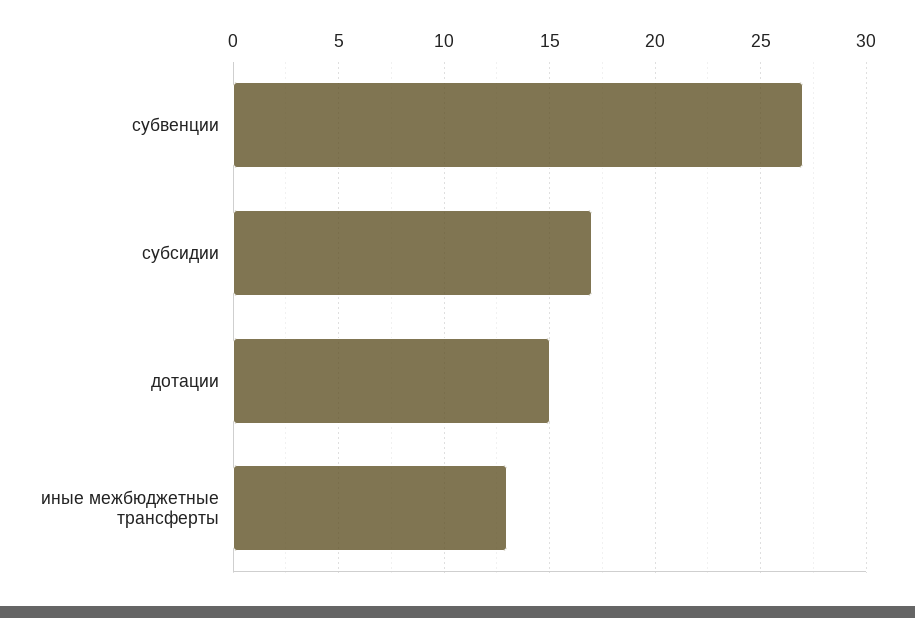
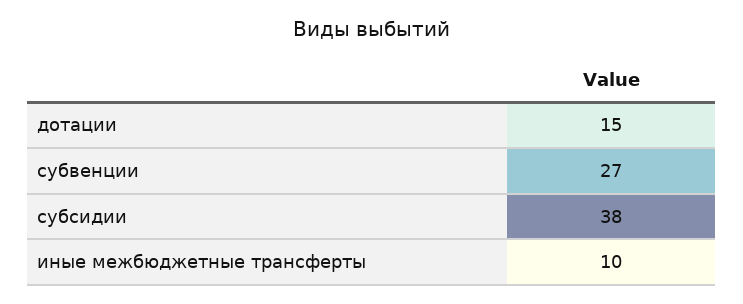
  {
    "субвенции": 27,
-   "субсидии": 17,
+   "субсидии": 38,
    "дотации": 15,
-   "иные межбюджетные трансферты": 13
+   "иные межбюджетные трансферты": 10
  }

